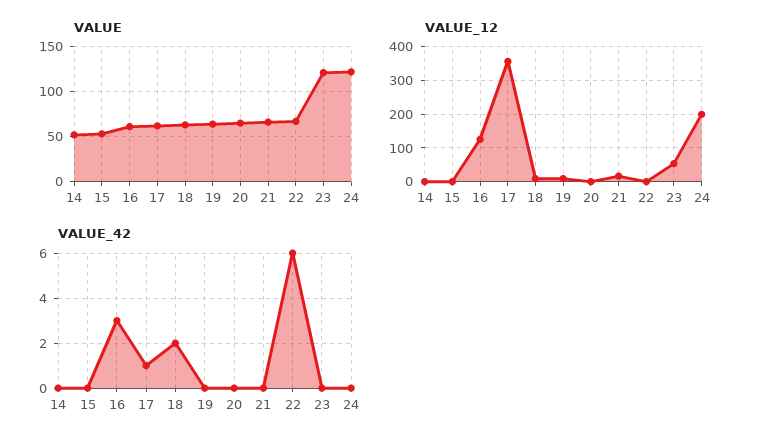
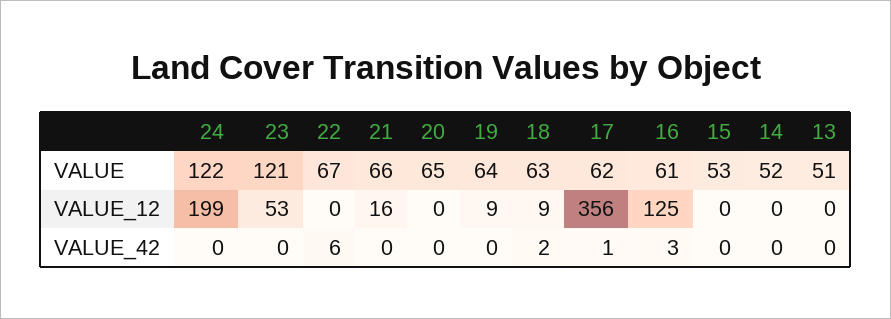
  {
    "VALUE": {
      "14": 52,
      "15": 53,
      "16": 61,
      "17": 62,
      "18": 63,
      "19": 64,
      "20": 65,
      "21": 66,
      "22": 67,
      "23": 121,
-     "24": 122
+     "24": 122,
+     "13": 51
    },
    "VALUE_12": {
      "14": 0,
      "15": 0,
      "16": 125,
      "17": 356,
      "18": 9,
      "19": 9,
      "20": 0,
      "21": 16,
      "22": 0,
      "23": 53,
-     "24": 199
+     "24": 199,
+     "13": 0
    },
    "VALUE_42": {
      "14": 0,
      "15": 0,
      "16": 3,
      "17": 1,
      "18": 2,
      "19": 0,
      "20": 0,
      "21": 0,
      "22": 6,
      "23": 0,
-     "24": 0
+     "24": 0,
+     "13": 0
    }
  }

